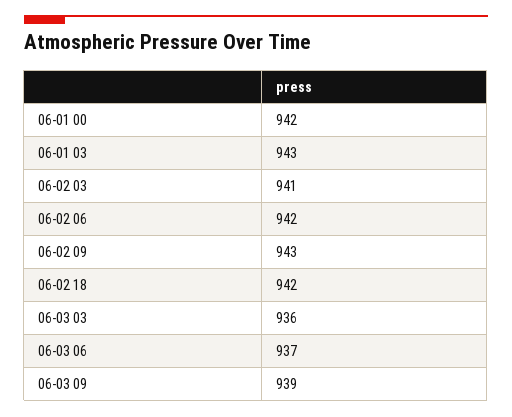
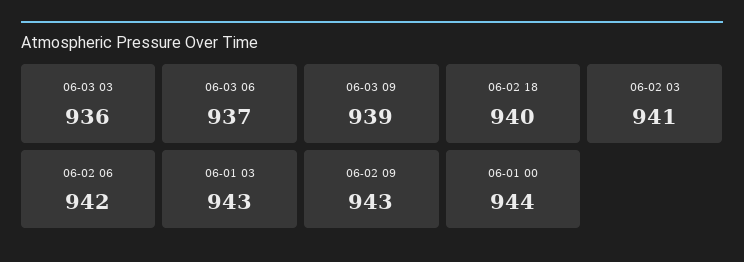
  {
-   "06-01 00": 942,
+   "06-01 00": 944,
    "06-01 03": 943,
    "06-02 03": 941,
    "06-02 06": 942,
    "06-02 09": 943,
-   "06-02 18": 942,
+   "06-02 18": 940,
    "06-03 03": 936,
    "06-03 06": 937,
    "06-03 09": 939
  }

